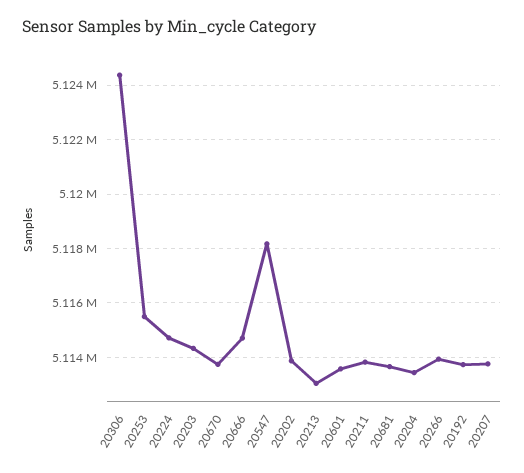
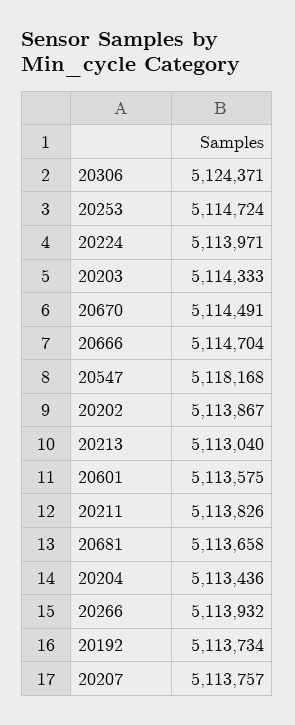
  {
    "20306": 5124371,
-   "20253": 5115500,
+   "20253": 5114724,
-   "20224": 5114750,
+   "20224": 5113971,
    "20203": 5114333,
-   "20670": 5113750,
+   "20670": 5114491,
    "20666": 5114704,
    "20547": 5118168,
    "20202": 5113867,
    "20213": 5113040,
    "20601": 5113575,
    "20211": 5113826,
    "20681": 5113658,
    "20204": 5113436,
    "20266": 5113932,
    "20192": 5113734,
    "20207": 5113757
  }

